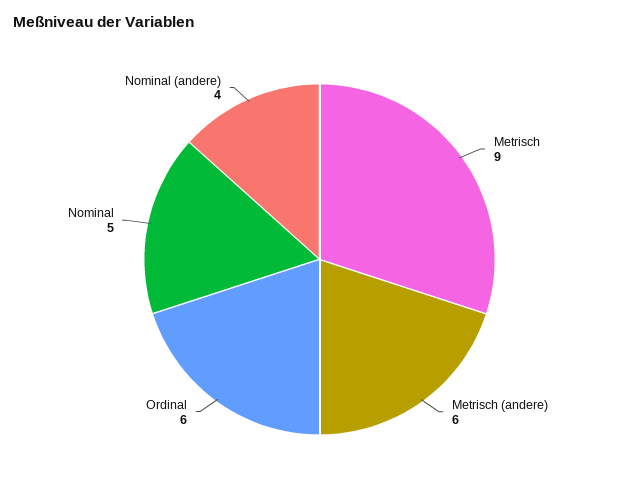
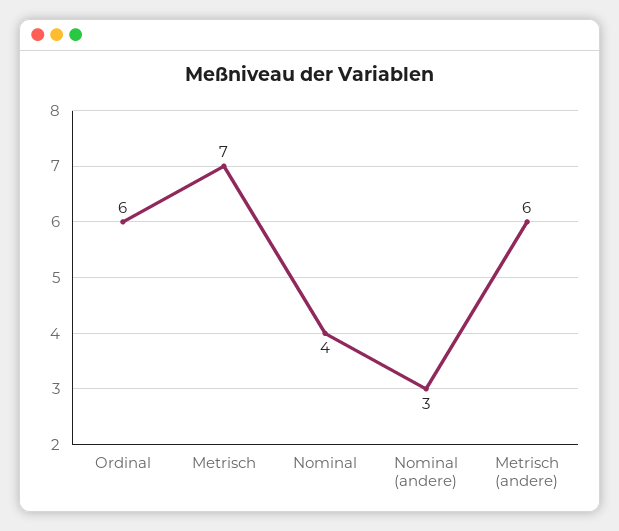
  {
-   "Metrisch": 9,
+   "Metrisch": 7,
    "Metrisch (andere)": 6,
    "Ordinal": 6,
-   "Nominal": 5,
+   "Nominal": 4,
-   "Nominal (andere)": 4
+   "Nominal (andere)": 3
  }

